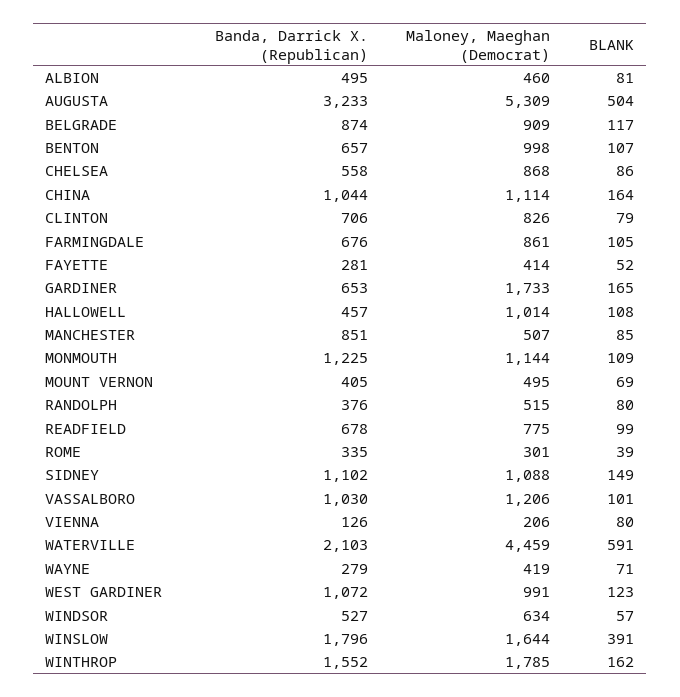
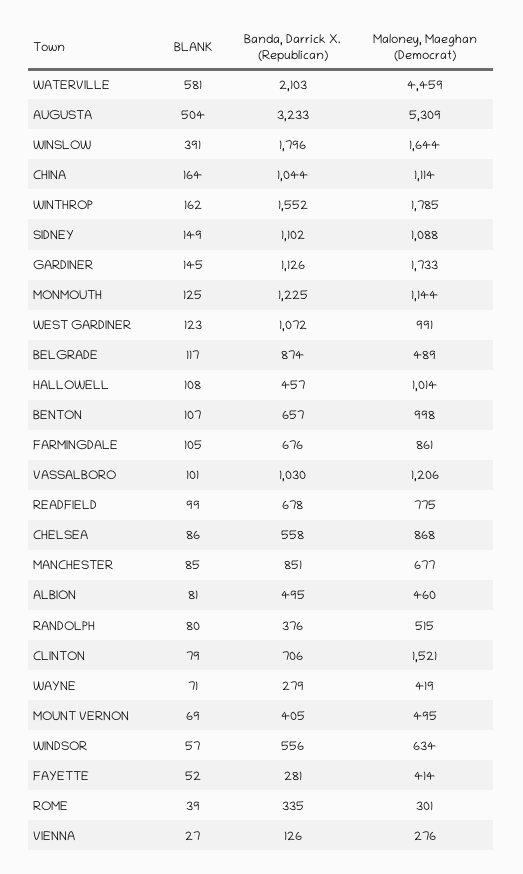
  {
    "Banda, Darrick X. (Republican)": {
      "ALBION": 495,
      "AUGUSTA": 3233,
      "BELGRADE": 874,
      "BENTON": 657,
      "CHELSEA": 558,
      "CHINA": 1044,
      "CLINTON": 706,
      "FARMINGDALE": 676,
      "FAYETTE": 281,
-     "GARDINER": 653,
+     "GARDINER": 1126,
      "HALLOWELL": 457,
      "MANCHESTER": 851,
      "MONMOUTH": 1225,
      "MOUNT VERNON": 405,
      "RANDOLPH": 376,
      "READFIELD": 678,
      "ROME": 335,
      "SIDNEY": 1102,
      "VASSALBORO": 1030,
      "VIENNA": 126,
      "WATERVILLE": 2103,
      "WAYNE": 279,
      "WEST GARDINER": 1072,
-     "WINDSOR": 527,
+     "WINDSOR": 556,
      "WINSLOW": 1796,
      "WINTHROP": 1552
    },
    "Maloney, Maeghan (Democrat)": {
      "ALBION": 460,
      "AUGUSTA": 5309,
-     "BELGRADE": 909,
+     "BELGRADE": 489,
      "BENTON": 998,
      "CHELSEA": 868,
      "CHINA": 1114,
-     "CLINTON": 826,
+     "CLINTON": 1521,
      "FARMINGDALE": 861,
      "FAYETTE": 414,
      "GARDINER": 1733,
      "HALLOWELL": 1014,
-     "MANCHESTER": 507,
+     "MANCHESTER": 677,
      "MONMOUTH": 1144,
      "MOUNT VERNON": 495,
      "RANDOLPH": 515,
      "READFIELD": 775,
      "ROME": 301,
      "SIDNEY": 1088,
      "VASSALBORO": 1206,
-     "VIENNA": 206,
+     "VIENNA": 276,
      "WATERVILLE": 4459,
      "WAYNE": 419,
      "WEST GARDINER": 991,
      "WINDSOR": 634,
      "WINSLOW": 1644,
      "WINTHROP": 1785
    },
    "BLANK": {
      "ALBION": 81,
      "AUGUSTA": 504,
      "BELGRADE": 117,
      "BENTON": 107,
      "CHELSEA": 86,
      "CHINA": 164,
      "CLINTON": 79,
      "FARMINGDALE": 105,
      "FAYETTE": 52,
-     "GARDINER": 165,
+     "GARDINER": 145,
      "HALLOWELL": 108,
      "MANCHESTER": 85,
-     "MONMOUTH": 109,
+     "MONMOUTH": 125,
      "MOUNT VERNON": 69,
      "RANDOLPH": 80,
      "READFIELD": 99,
      "ROME": 39,
      "SIDNEY": 149,
      "VASSALBORO": 101,
-     "VIENNA": 80,
+     "VIENNA": 27,
-     "WATERVILLE": 591,
+     "WATERVILLE": 581,
      "WAYNE": 71,
      "WEST GARDINER": 123,
      "WINDSOR": 57,
      "WINSLOW": 391,
      "WINTHROP": 162
    }
  }

